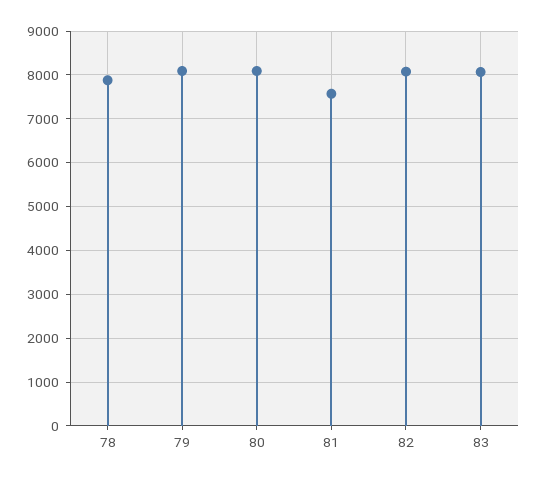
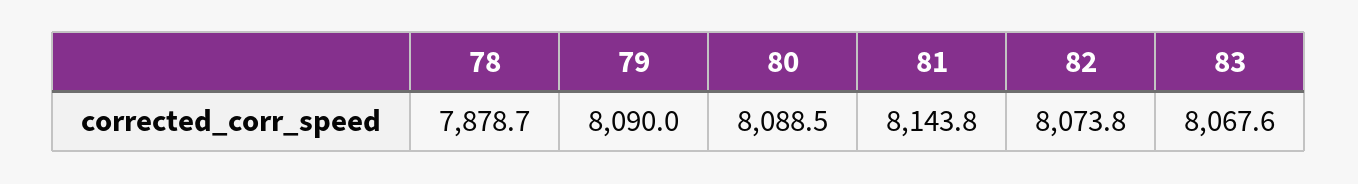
  {
    "78": 7878.7,
    "79": 8090,
    "80": 8088.5,
-   "81": 7600,
+   "81": 8143.8,
    "82": 8073.8,
    "83": 8067.6
  }

